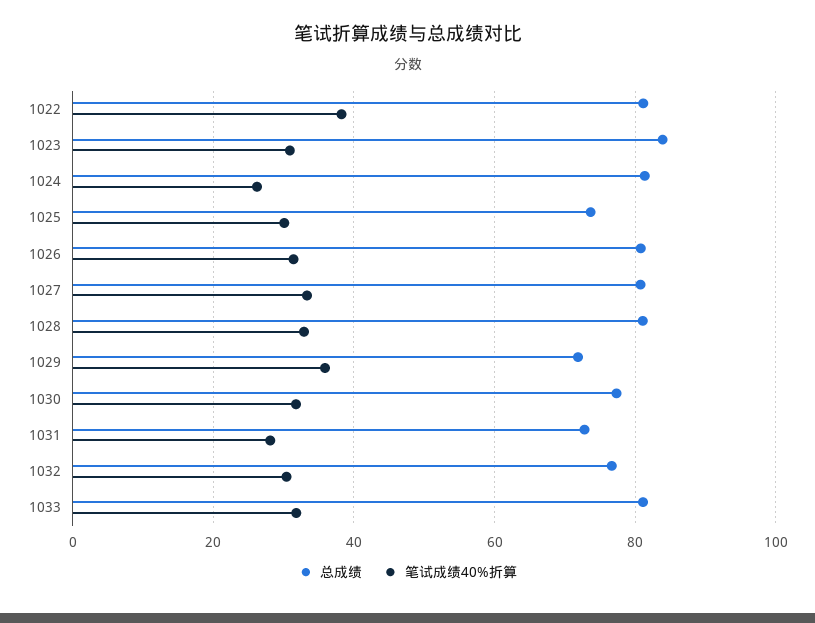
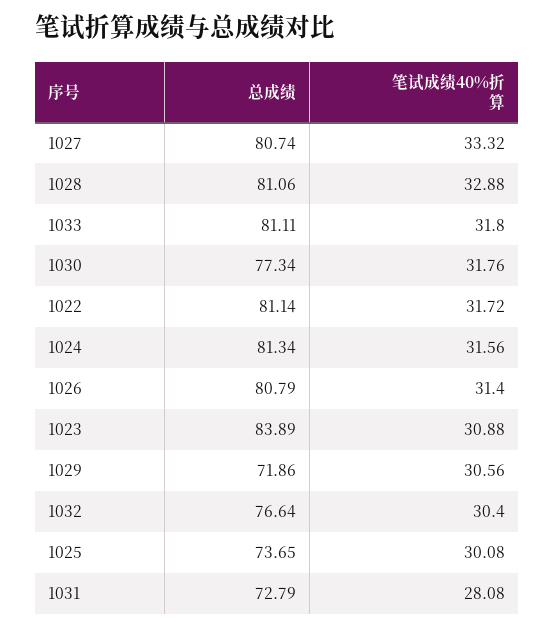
  {
    "总成绩": {
      "1022": 81.14,
      "1023": 83.89,
      "1024": 81.34,
      "1025": 73.65,
      "1026": 80.79,
      "1027": 80.74,
      "1028": 81.06,
      "1029": 71.86,
      "1030": 77.34,
      "1031": 72.79,
      "1032": 76.64,
      "1033": 81.11
    },
    "笔试成绩40%折算": {
-     "1022": 38,
+     "1022": 31.72,
      "1023": 30.88,
-     "1024": 26,
+     "1024": 31.56,
      "1025": 30.08,
      "1026": 31.4,
      "1027": 33.32,
      "1028": 32.88,
-     "1029": 36,
+     "1029": 30.56,
      "1030": 31.76,
      "1031": 28.08,
      "1032": 30.4,
      "1033": 31.8
    }
  }

